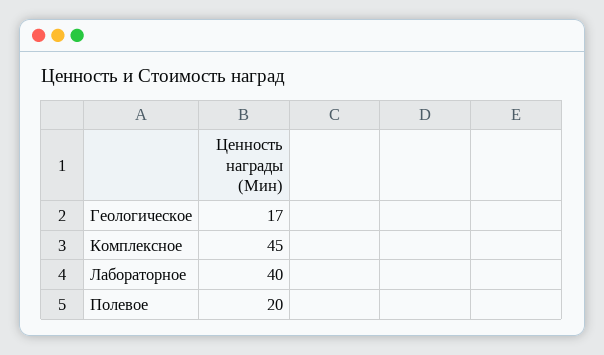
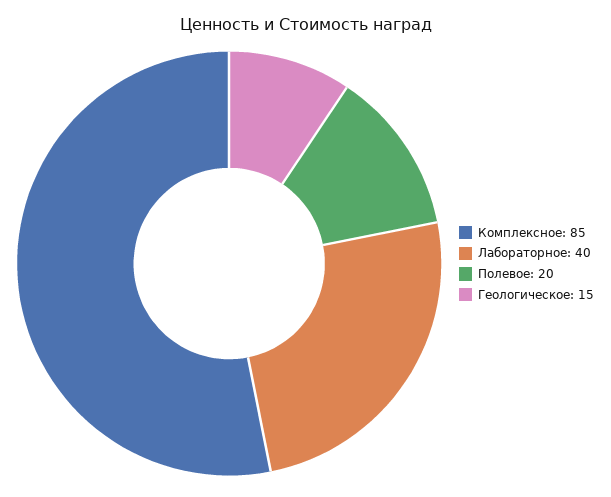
  {
-   "Геологическое": 17,
+   "Геологическое": 15,
-   "Комплексное": 45,
+   "Комплексное": 85,
    "Лабораторное": 40,
    "Полевое": 20
  }

